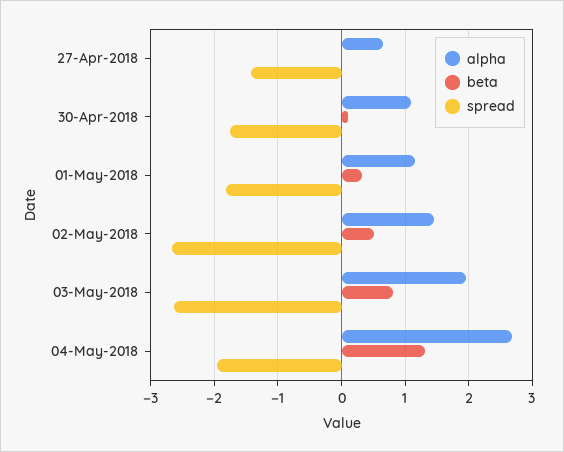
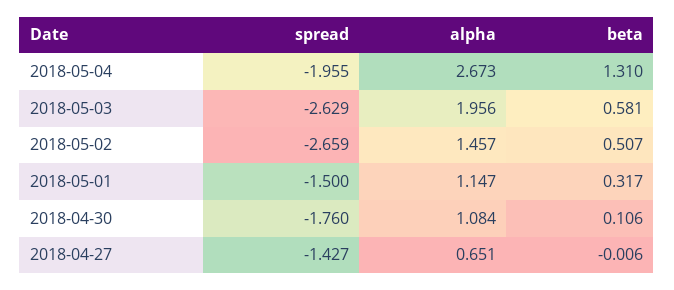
  {
    "alpha": {
      "27-Apr-2018": 0.651,
      "30-Apr-2018": 1.084,
      "01-May-2018": 1.147,
      "02-May-2018": 1.457,
      "03-May-2018": 1.956,
      "04-May-2018": 2.673
    },
    "beta": {
      "27-Apr-2018": -0.006,
      "30-Apr-2018": 0.106,
      "01-May-2018": 0.317,
      "02-May-2018": 0.507,
-     "03-May-2018": 0.8,
+     "03-May-2018": 0.581,
      "04-May-2018": 1.31
    },
    "spread": {
      "27-Apr-2018": -1.427,
      "30-Apr-2018": -1.76,
-     "01-May-2018": -1.8,
+     "01-May-2018": -1.5,
      "02-May-2018": -2.659,
      "03-May-2018": -2.629,
      "04-May-2018": -1.955
    }
  }

